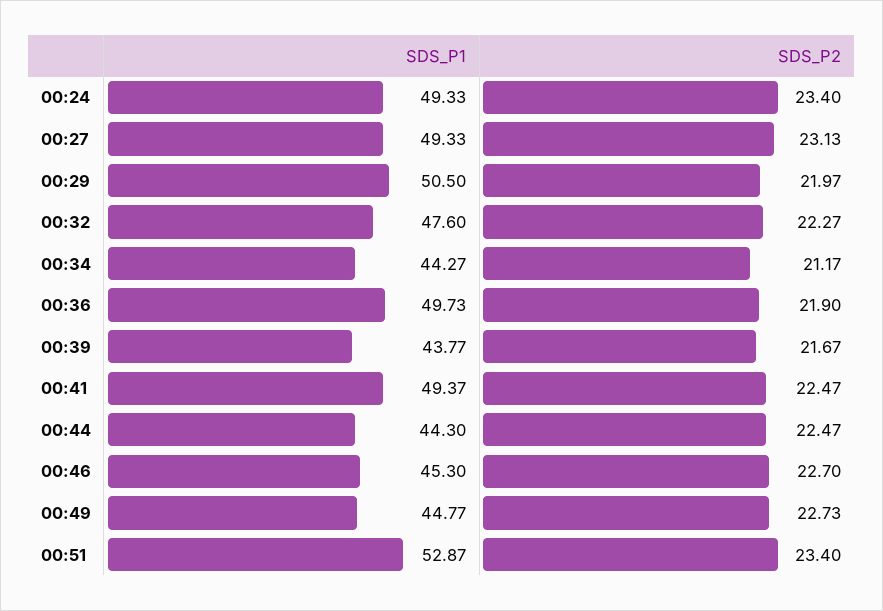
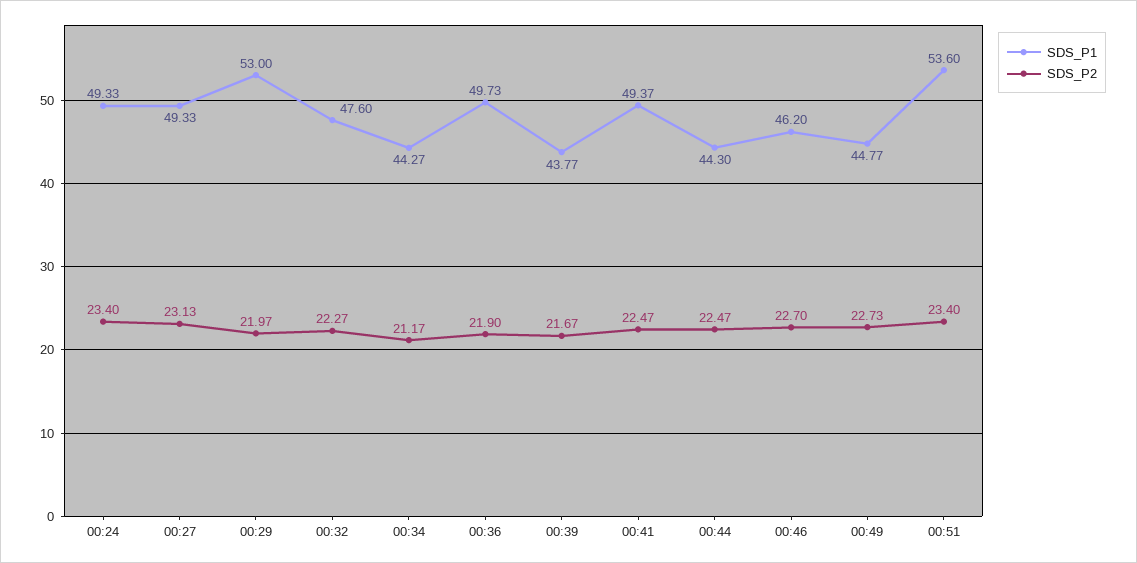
  {
    "SDS_P1": {
      "00:24": 49.33,
      "00:27": 49.33,
-     "00:29": 50.5,
+     "00:29": 53,
      "00:32": 47.6,
      "00:34": 44.27,
      "00:36": 49.73,
      "00:39": 43.77,
      "00:41": 49.37,
      "00:44": 44.3,
-     "00:46": 45.3,
+     "00:46": 46.2,
      "00:49": 44.77,
-     "00:51": 52.87
+     "00:51": 53.6
    },
    "SDS_P2": {
      "00:24": 23.4,
      "00:27": 23.13,
      "00:29": 21.97,
      "00:32": 22.27,
      "00:34": 21.17,
      "00:36": 21.9,
      "00:39": 21.67,
      "00:41": 22.47,
      "00:44": 22.47,
      "00:46": 22.7,
      "00:49": 22.73,
      "00:51": 23.4
    }
  }

